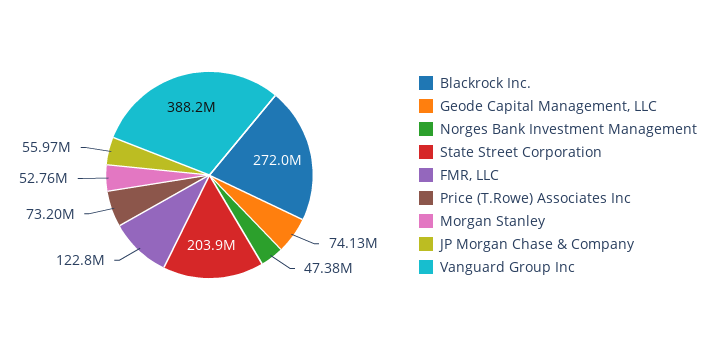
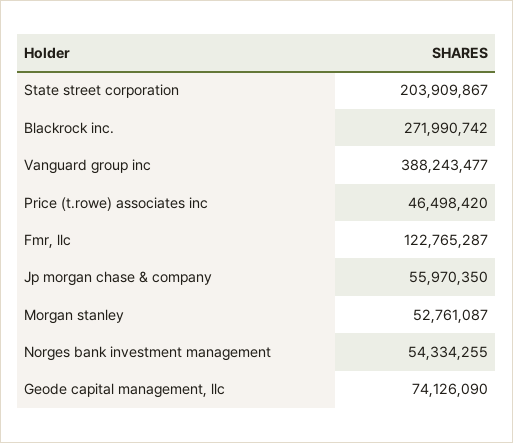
  {
    "Blackrock Inc.": 271990742,
    "Geode Capital Management, LLC": 74126090,
-   "Norges Bank Investment Management": 47380000,
+   "Norges Bank Investment Management": 54334255,
    "State Street Corporation": 203909867,
    "FMR, LLC": 122765287,
-   "Price (T.Rowe) Associates Inc": 73200000,
+   "Price (T.Rowe) Associates Inc": 46498420,
    "Morgan Stanley": 52761087,
    "JP Morgan Chase & Company": 55970350,
    "Vanguard Group Inc": 388243477
  }

